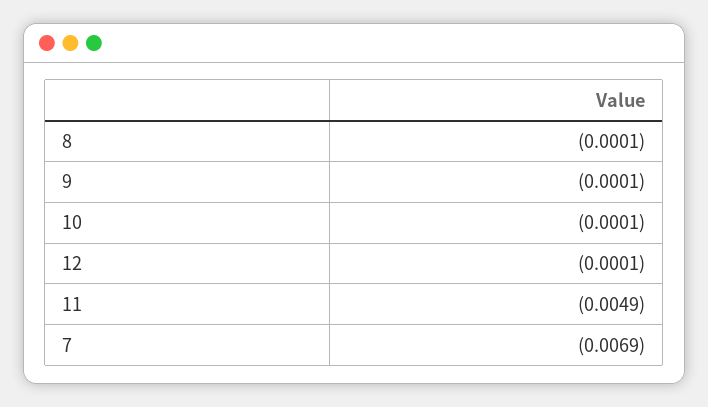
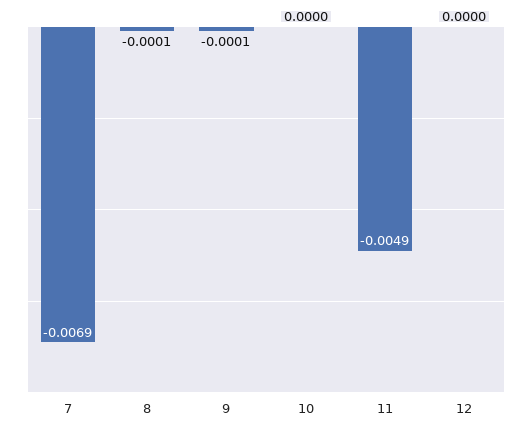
  {
    "8": -0.0001,
    "9": -0.0001,
-   "10": -0.0001,
+   "10": 0,
-   "12": -0.0001,
+   "12": 0,
    "11": -0.0049,
    "7": -0.0069
  }

